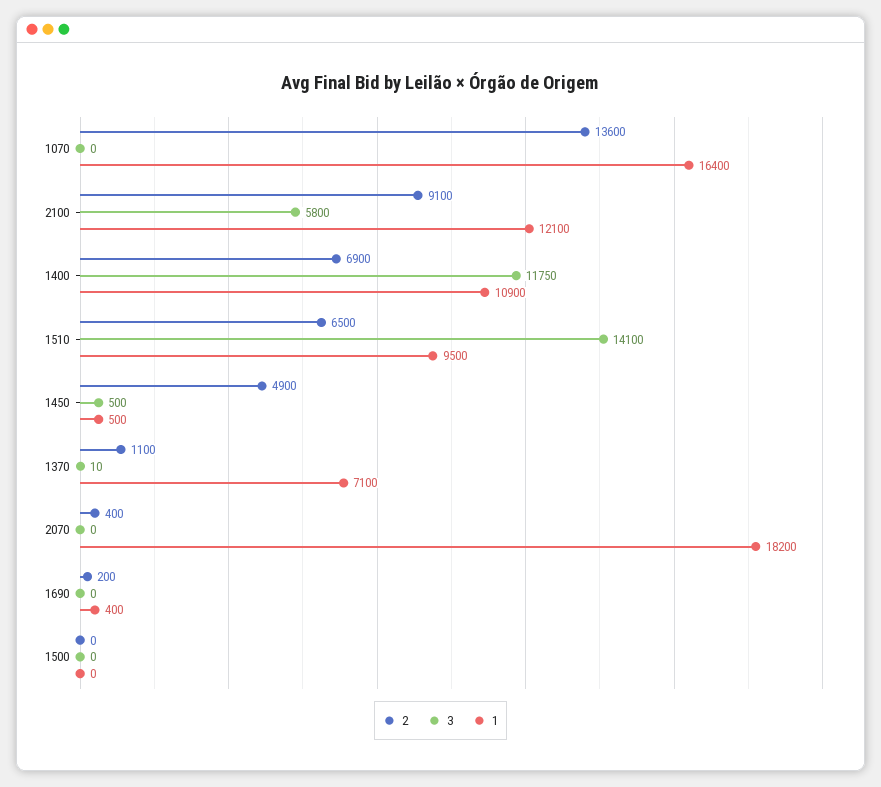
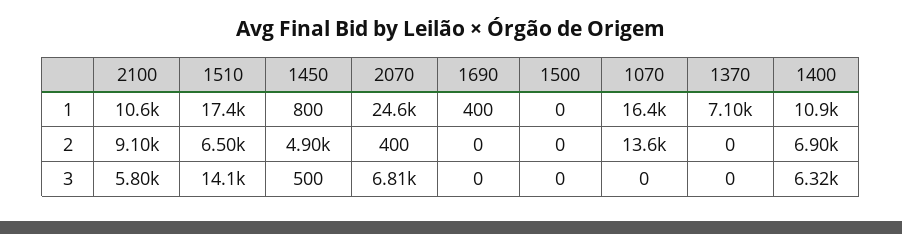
  {
    "2": {
      "1070": 13600,
      "2100": 9100,
      "1400": 6900,
      "1510": 6500,
      "1450": 4900,
-     "1370": 1100,
+     "1370": 0,
      "2070": 400,
-     "1690": 200,
+     "1690": 0,
      "1500": 0
    },
    "3": {
      "1070": 0,
      "2100": 5800,
-     "1400": 11750,
+     "1400": 6320,
      "1510": 14100,
      "1450": 500,
-     "1370": 10,
+     "1370": 0,
-     "2070": 0,
+     "2070": 6810,
      "1690": 0,
      "1500": 0
    },
    "1": {
      "1070": 16400,
-     "2100": 12100,
+     "2100": 10600,
      "1400": 10900,
-     "1510": 9500,
+     "1510": 17400,
-     "1450": 500,
+     "1450": 800,
      "1370": 7100,
-     "2070": 18200,
+     "2070": 24600,
      "1690": 400,
      "1500": 0
    }
  }

